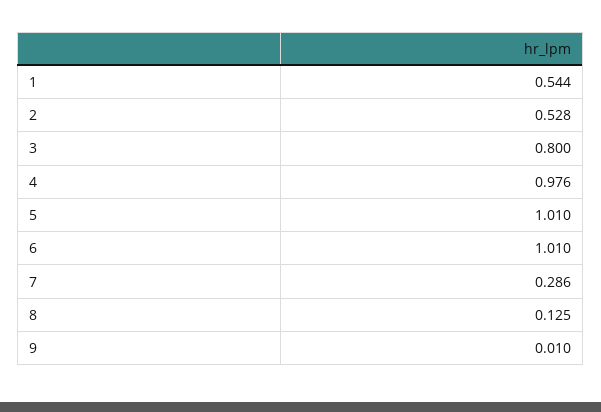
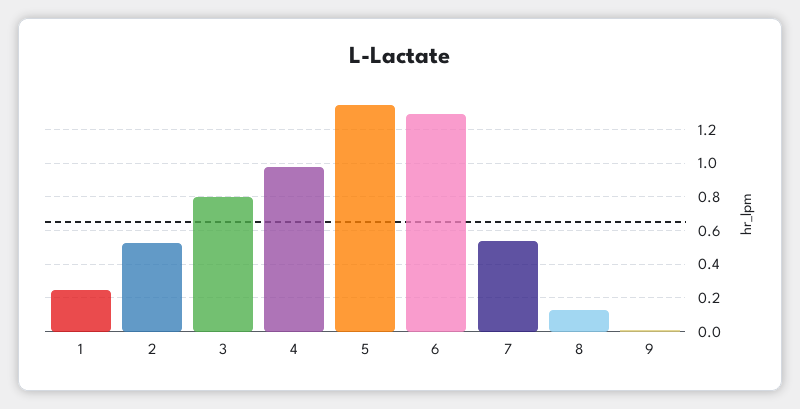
  {
-   "1": 0.544,
+   "1": 0.25,
    "2": 0.528,
    "3": 0.8,
    "4": 0.976,
-   "5": 1.01,
+   "5": 1.35,
-   "6": 1.01,
+   "6": 1.3,
-   "7": 0.286,
+   "7": 0.55,
    "8": 0.125,
    "9": 0.01
  }

